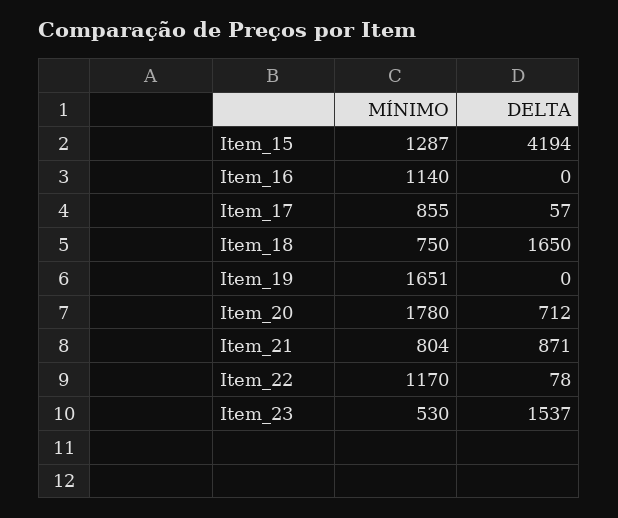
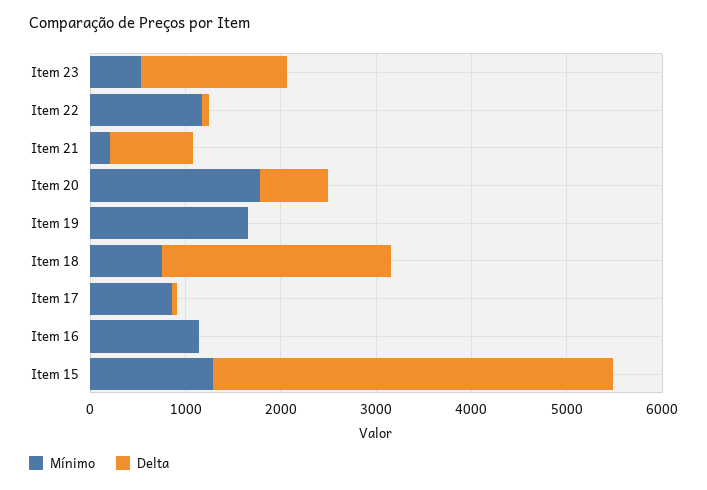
  {
    "MÍNIMO": {
      "Item_15": 1287,
      "Item_16": 1140,
      "Item_17": 855,
      "Item_18": 750,
      "Item_19": 1651,
      "Item_20": 1780,
-     "Item_21": 804,
+     "Item_21": 200,
      "Item_22": 1170,
      "Item_23": 530
    },
    "DELTA": {
      "Item_15": 4194,
      "Item_16": 0,
      "Item_17": 57,
-     "Item_18": 1650,
+     "Item_18": 2400,
      "Item_19": 0,
      "Item_20": 712,
      "Item_21": 871,
      "Item_22": 78,
      "Item_23": 1537
    }
  }

